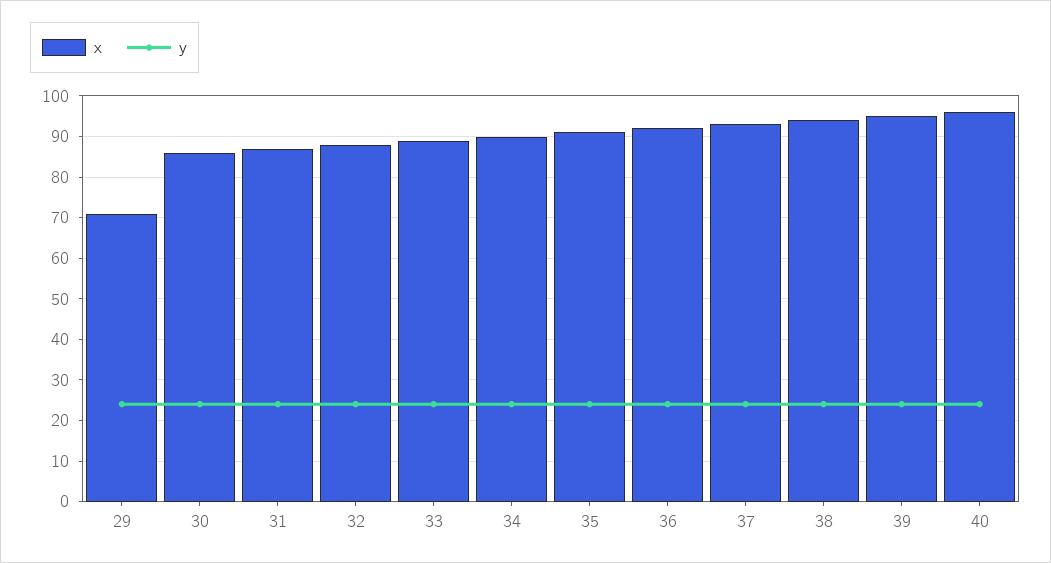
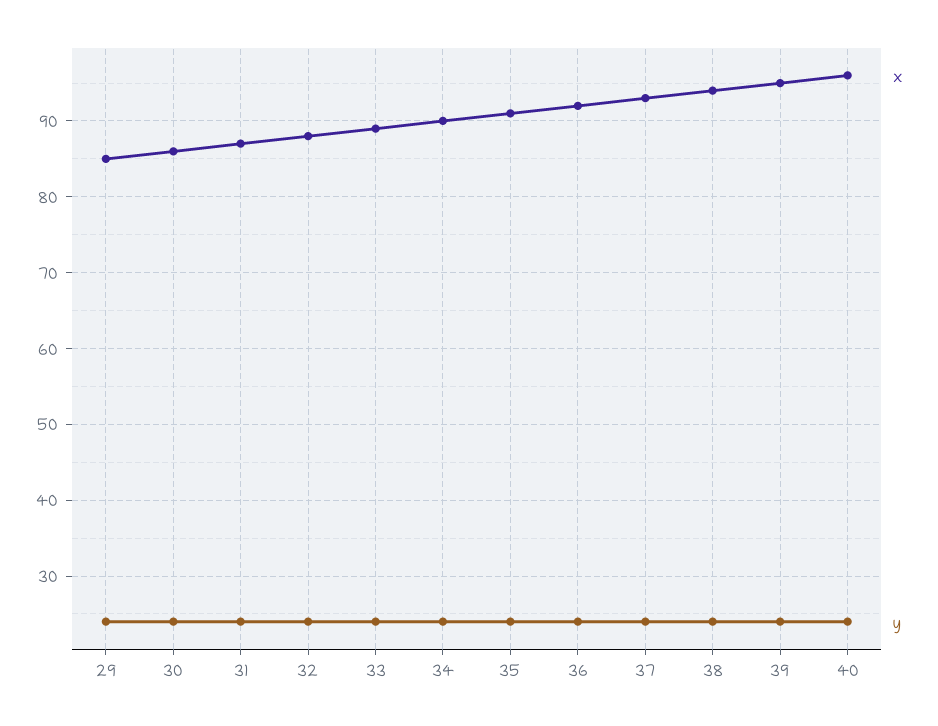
  {
    "x": {
-     "29": 70,
+     "29": 85,
      "30": 86,
      "31": 87,
      "32": 88,
      "33": 89,
      "34": 90,
      "35": 91,
      "36": 92,
      "37": 93,
      "38": 94,
      "39": 95,
      "40": 96
    },
    "y": {
      "29": 24,
      "30": 24,
      "31": 24,
      "32": 24,
      "33": 24,
      "34": 24,
      "35": 24,
      "36": 24,
      "37": 24,
      "38": 24,
      "39": 24,
      "40": 24
    }
  }

